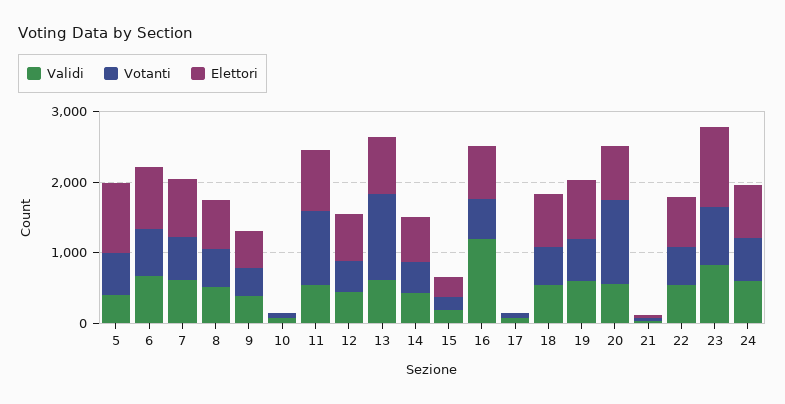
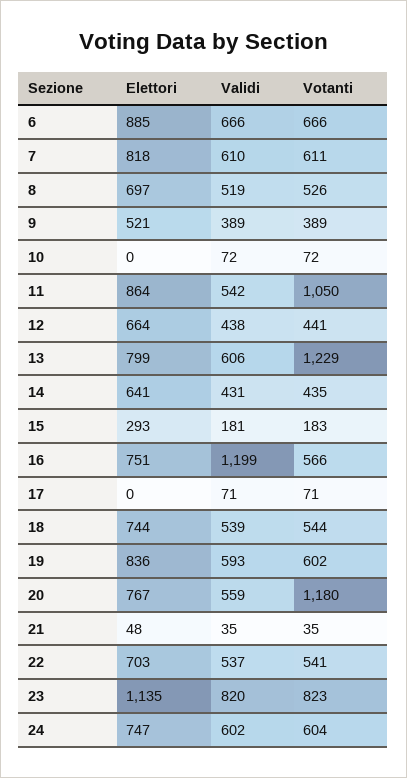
  {
    "Validi": {
-     "5": 400,
      "6": 666,
      "7": 610,
      "8": 519,
      "9": 389,
      "10": 72,
      "11": 542,
      "12": 438,
      "13": 606,
      "14": 431,
      "15": 181,
      "16": 1199,
      "17": 71,
      "18": 539,
      "19": 593,
      "20": 559,
      "21": 35,
      "22": 537,
      "23": 820,
      "24": 602
    },
    "Votanti": {
-     "5": 600,
      "6": 666,
      "7": 611,
      "8": 526,
      "9": 389,
      "10": 72,
      "11": 1050,
      "12": 441,
      "13": 1229,
      "14": 435,
      "15": 183,
      "16": 566,
      "17": 71,
      "18": 544,
      "19": 602,
      "20": 1180,
      "21": 35,
      "22": 541,
      "23": 823,
      "24": 604
    },
    "Elettori": {
-     "5": 1000,
      "6": 885,
      "7": 818,
      "8": 697,
      "9": 521,
      "10": 0,
      "11": 864,
      "12": 664,
      "13": 799,
      "14": 641,
      "15": 293,
      "16": 751,
      "17": 0,
      "18": 744,
      "19": 836,
      "20": 767,
      "21": 48,
      "22": 703,
      "23": 1135,
      "24": 747
    }
  }

